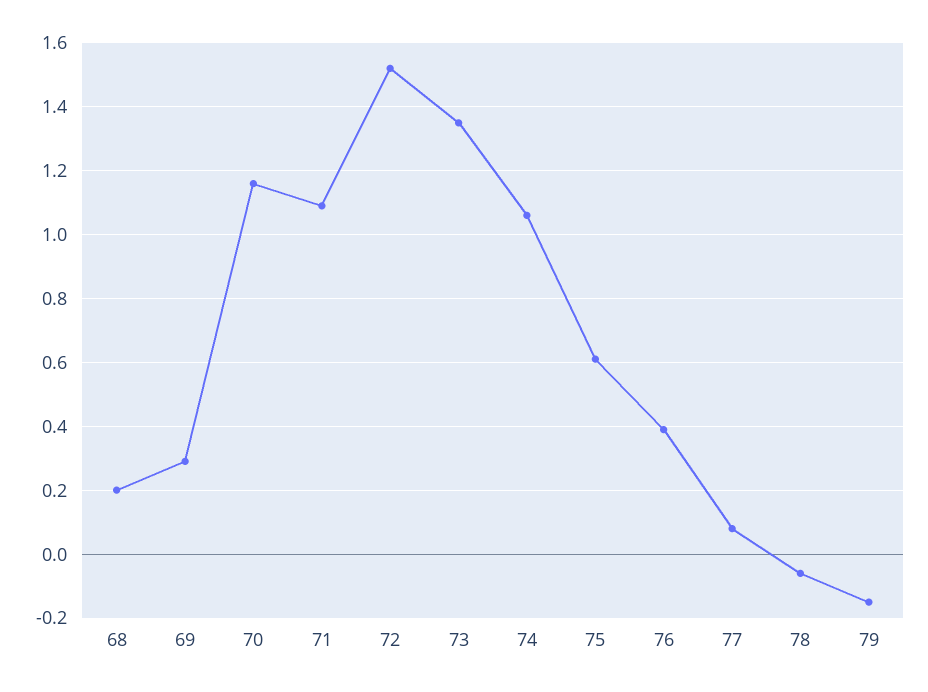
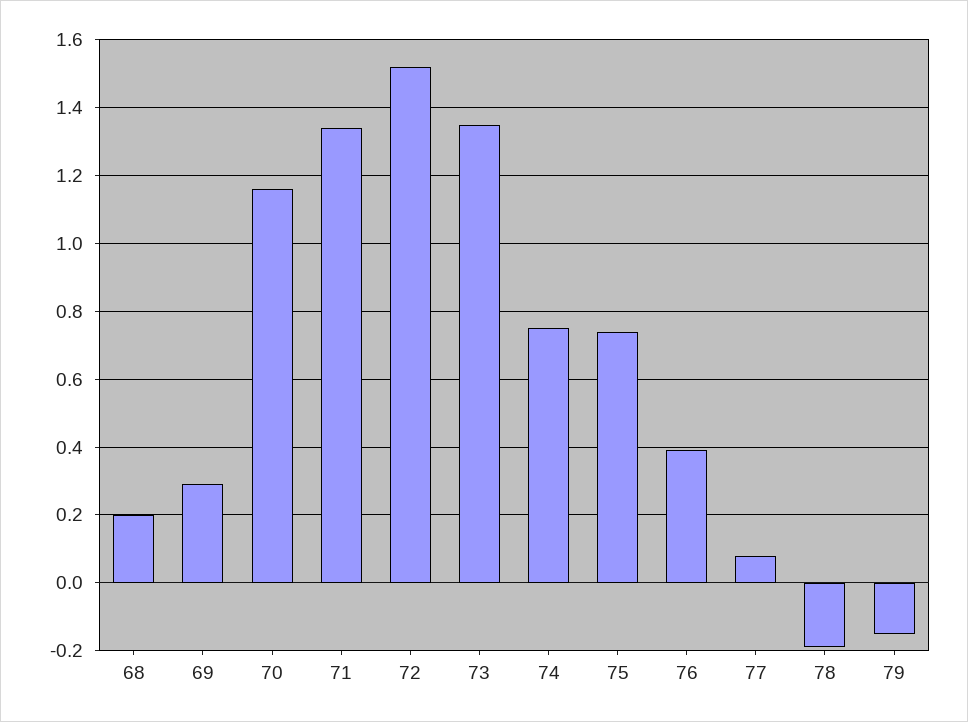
  {
    "68": 0.2,
    "69": 0.3,
    "70": 1.15,
-   "71": 1.1,
+   "71": 1.35,
    "72": 1.5,
    "73": 1.35,
-   "74": 1.05,
+   "74": 0.75,
-   "75": 0.6,
+   "75": 0.75,
    "76": 0.4,
    "77": 0.1,
-   "78": -0.05,
+   "78": -0.2,
    "79": -0.15
  }

